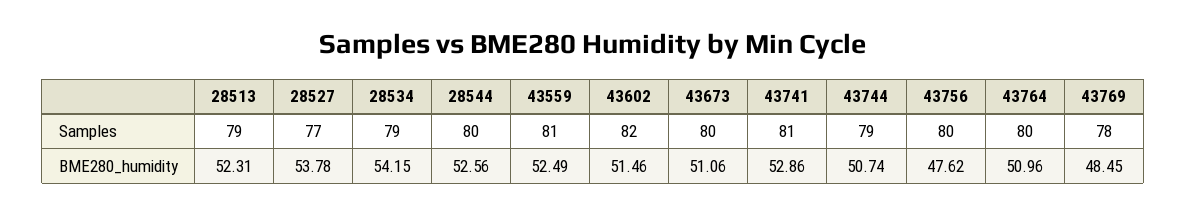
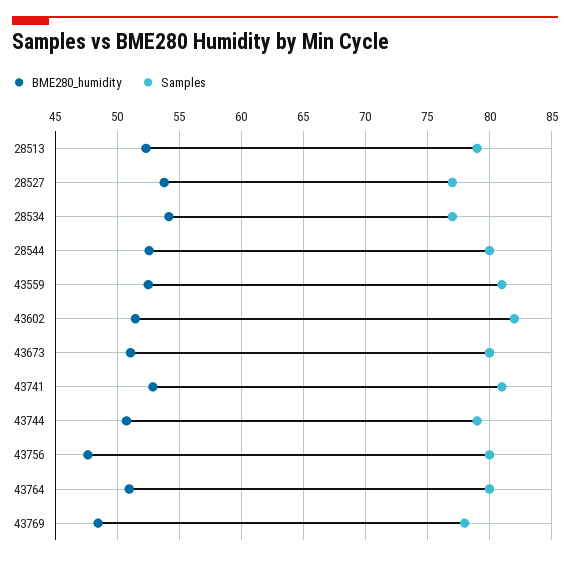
  {
    "Samples": {
      "28513": 79,
      "28527": 77,
-     "28534": 79,
+     "28534": 77,
      "28544": 80,
      "43559": 81,
      "43602": 82,
      "43673": 80,
      "43741": 81,
      "43744": 79,
      "43756": 80,
      "43764": 80,
      "43769": 78
    },
    "BME280_humidity": {
      "28513": 52.31,
      "28527": 53.78,
      "28534": 54.15,
      "28544": 52.56,
      "43559": 52.49,
      "43602": 51.46,
      "43673": 51.06,
      "43741": 52.86,
      "43744": 50.74,
      "43756": 47.62,
      "43764": 50.96,
      "43769": 48.45
    }
  }

